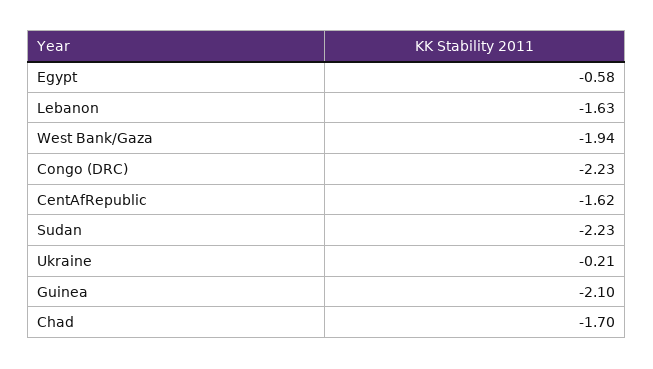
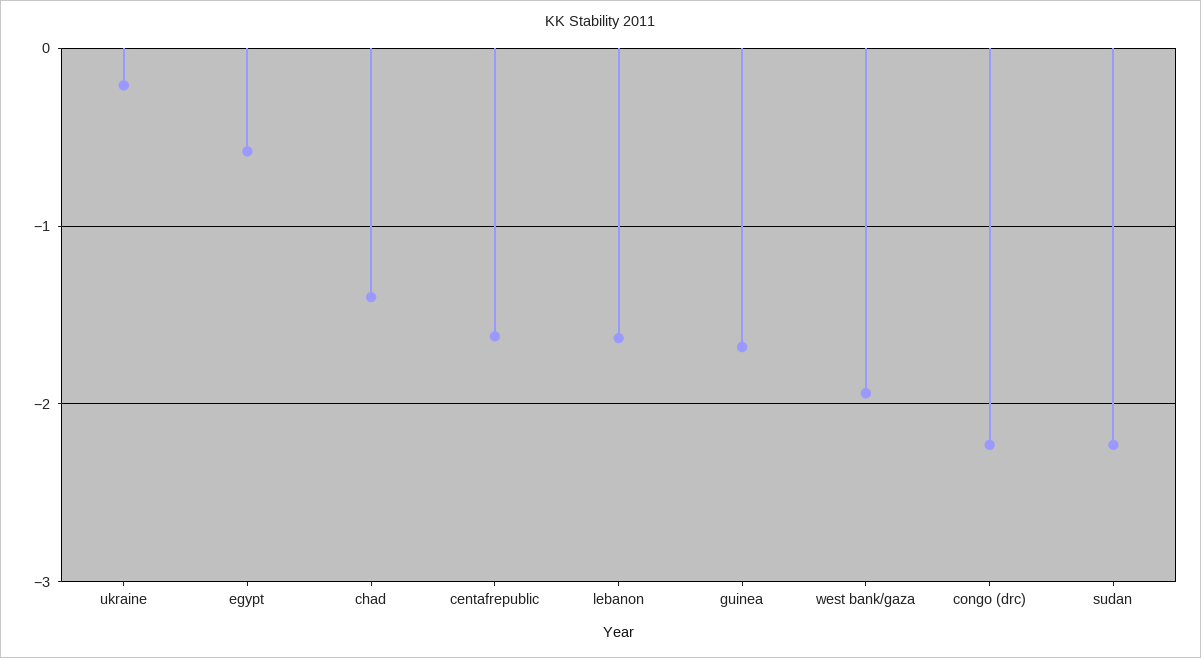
  {
    "Egypt": -0.58,
    "Lebanon": -1.63,
    "West Bank/Gaza": -1.94,
    "Congo (DRC)": -2.23,
    "CentAfRepublic": -1.62,
    "Sudan": -2.23,
    "Ukraine": -0.21,
-   "Guinea": -2.1,
+   "Guinea": -1.7,
-   "Chad": -1.7
+   "Chad": -1.4
  }

